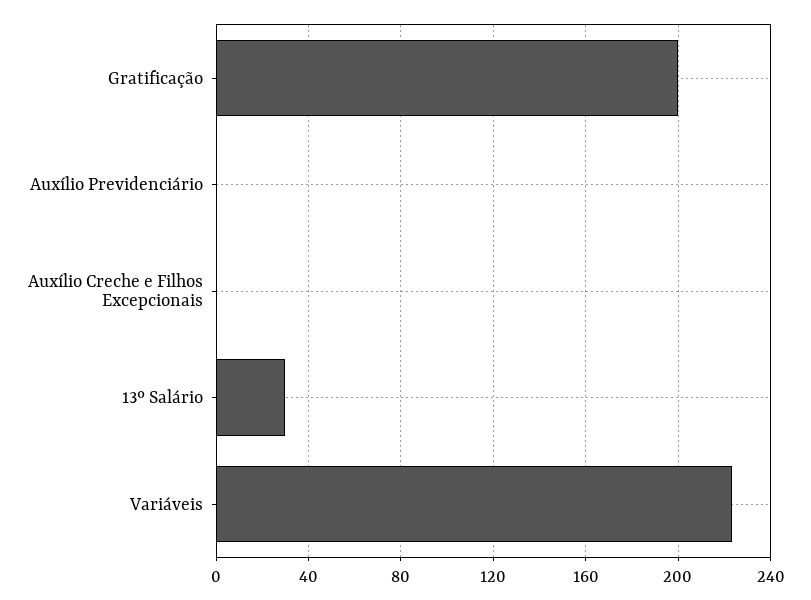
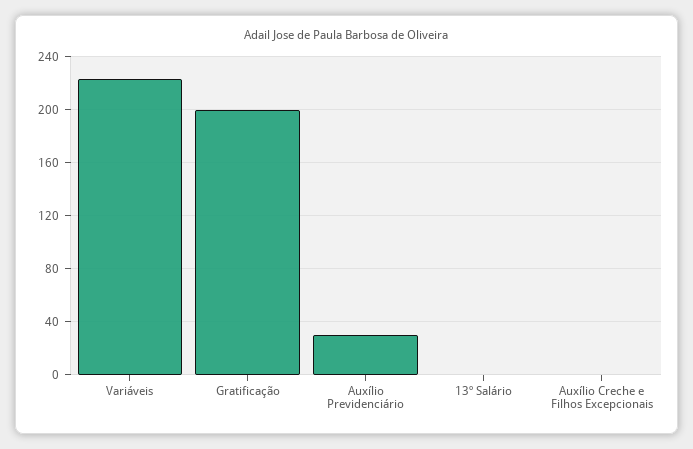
  {
    "Gratificação": 200,
-   "Auxílio Previdenciário": 0,
+   "Auxílio Previdenciário": 30,
    "Auxílio Creche e Filhos Excepcionais": 0,
-   "13º Salário": 30,
+   "13º Salário": 0,
    "Variáveis": 225
  }

